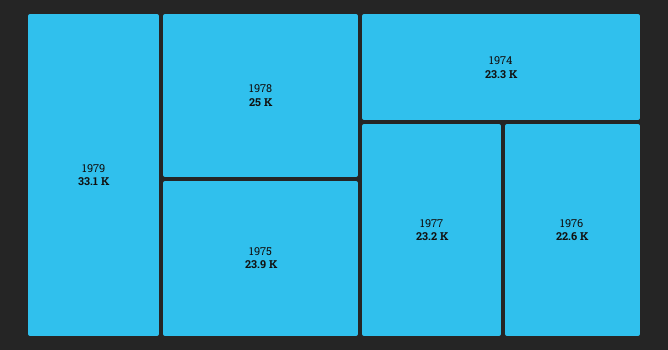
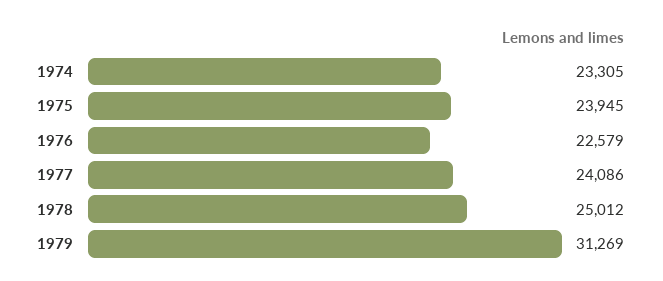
  {
-   "1979": 33100,
+   "1979": 31269,
    "1978": 25012,
    "1975": 23945,
    "1974": 23305,
-   "1977": 23200,
+   "1977": 24086,
    "1976": 22579
  }

